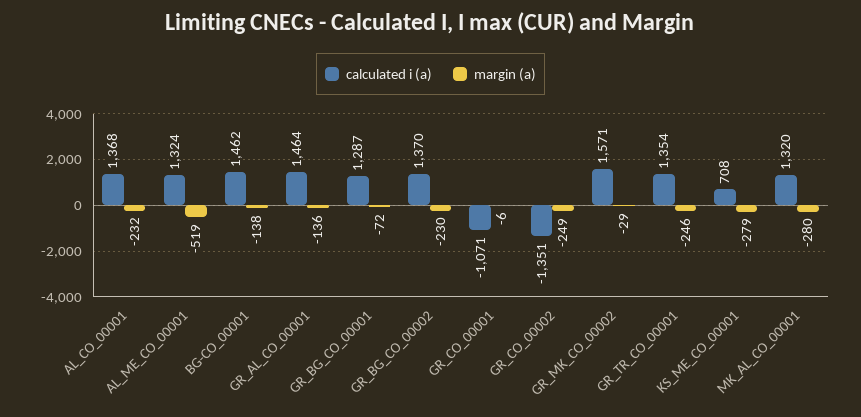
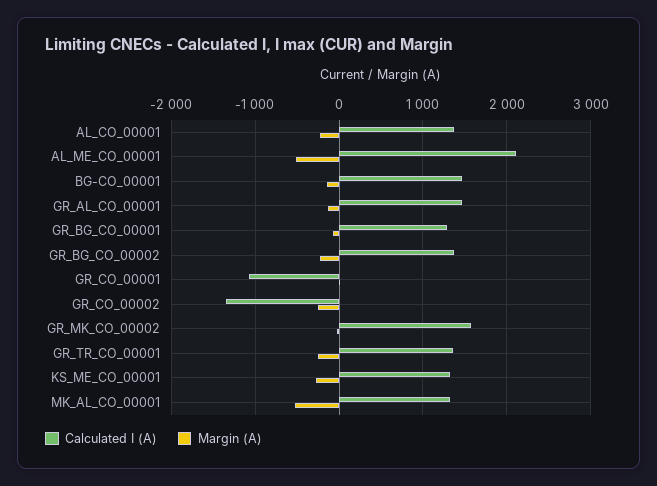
  {
    "calculated i (a)": {
      "AL_CO_00001": 1368,
-     "AL_ME_CO_00001": 1324,
+     "AL_ME_CO_00001": 2100,
      "BG-CO_00001": 1462,
      "GR_AL_CO_00001": 1464,
      "GR_BG_CO_00001": 1287,
      "GR_BG_CO_00002": 1370,
      "GR_CO_00001": -1071,
      "GR_CO_00002": -1351,
      "GR_MK_CO_00002": 1571,
      "GR_TR_CO_00001": 1354,
-     "KS_ME_CO_00001": 708,
+     "KS_ME_CO_00001": 1300,
      "MK_AL_CO_00001": 1320
    },
    "margin (a)": {
      "AL_CO_00001": -232,
      "AL_ME_CO_00001": -519,
      "BG-CO_00001": -138,
      "GR_AL_CO_00001": -136,
      "GR_BG_CO_00001": -72,
      "GR_BG_CO_00002": -230,
      "GR_CO_00001": -6,
      "GR_CO_00002": -249,
      "GR_MK_CO_00002": -29,
      "GR_TR_CO_00001": -246,
      "KS_ME_CO_00001": -279,
-     "MK_AL_CO_00001": -280
+     "MK_AL_CO_00001": -500
    }
  }

